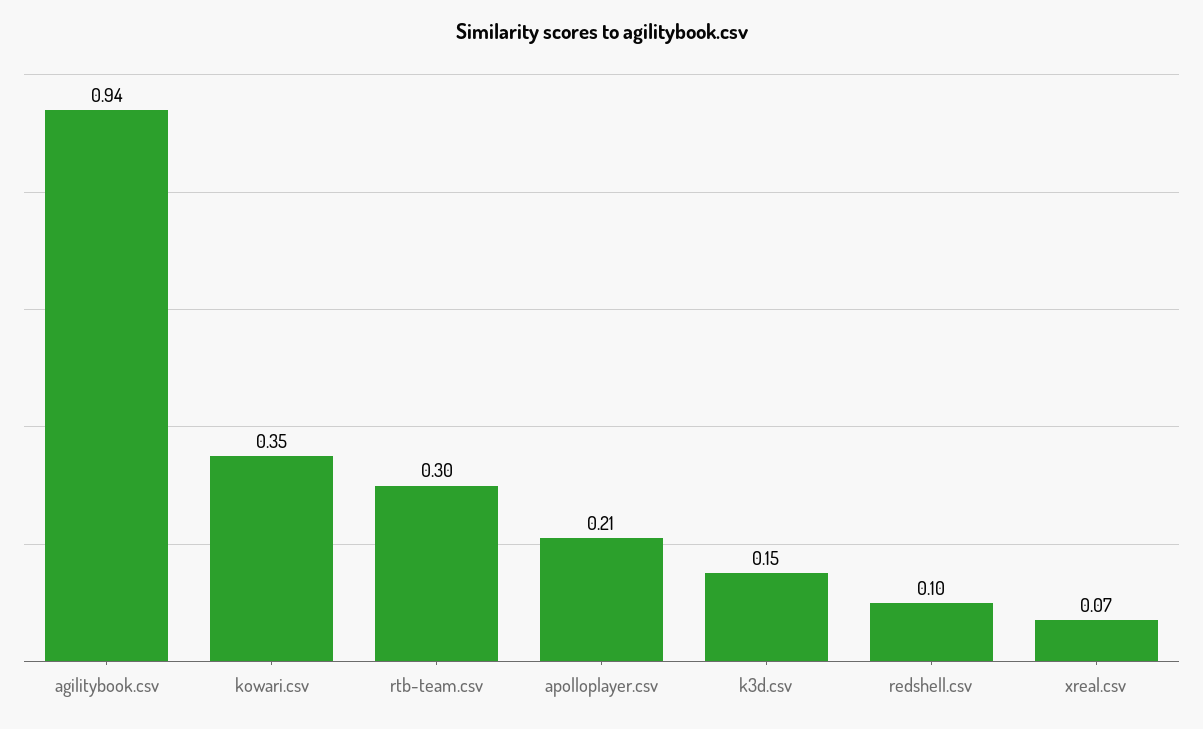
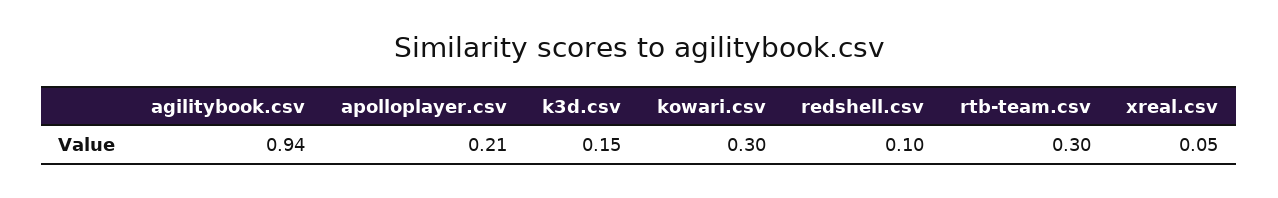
  {
    "agilitybook.csv": 0.94,
-   "kowari.csv": 0.35,
+   "kowari.csv": 0.3,
    "rtb-team.csv": 0.3,
    "apolloplayer.csv": 0.21,
    "k3d.csv": 0.15,
    "redshell.csv": 0.1,
-   "xreal.csv": 0.07
+   "xreal.csv": 0.05
  }

